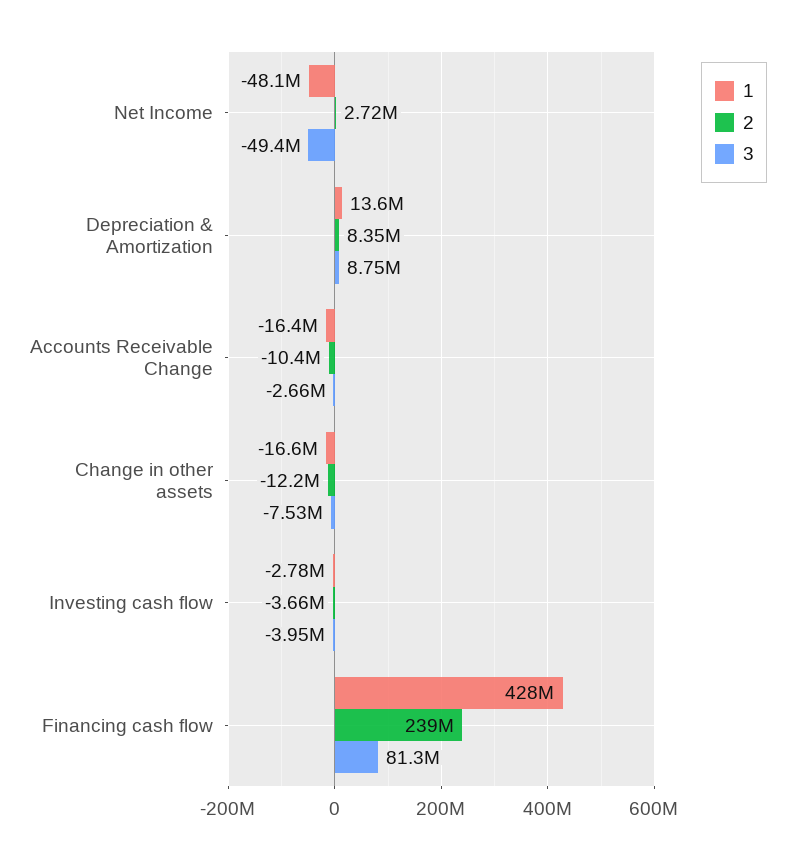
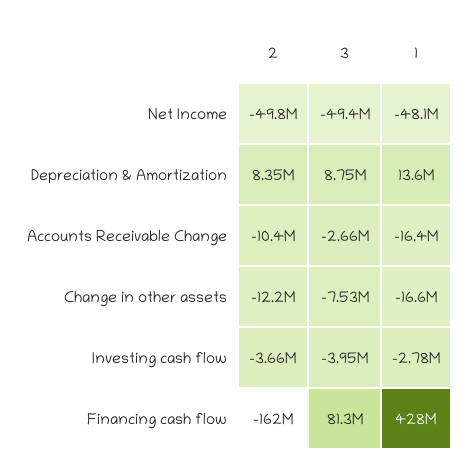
  {
    "1": {
      "Net Income": -48100000,
      "Depreciation & Amortization": 13600000,
      "Accounts Receivable Change": -16400000,
      "Change in other assets": -16600000,
      "Investing cash flow": -2780000,
      "Financing cash flow": 428000000
    },
    "2": {
-     "Net Income": 2720000,
+     "Net Income": -49800000,
      "Depreciation & Amortization": 8350000,
      "Accounts Receivable Change": -10400000,
      "Change in other assets": -12200000,
      "Investing cash flow": -3660000,
-     "Financing cash flow": 239000000
+     "Financing cash flow": -162000000
    },
    "3": {
      "Net Income": -49400000,
      "Depreciation & Amortization": 8750000,
      "Accounts Receivable Change": -2660000,
      "Change in other assets": -7530000,
      "Investing cash flow": -3950000,
      "Financing cash flow": 81300000
    }
  }

